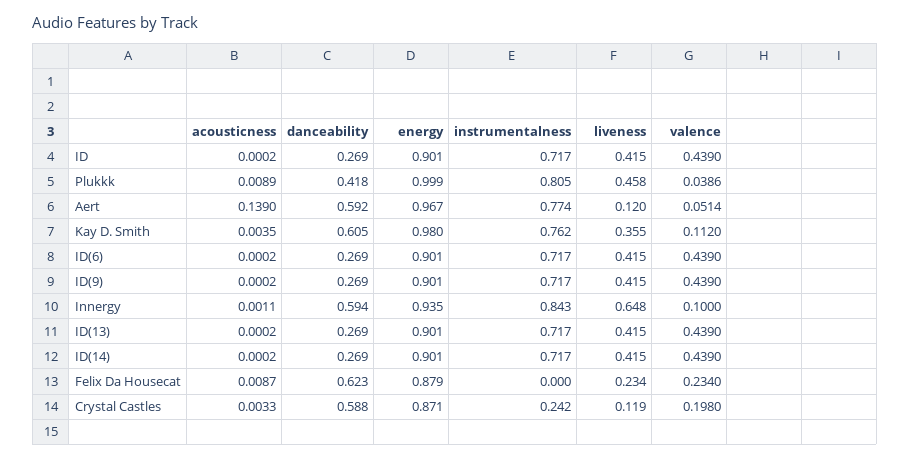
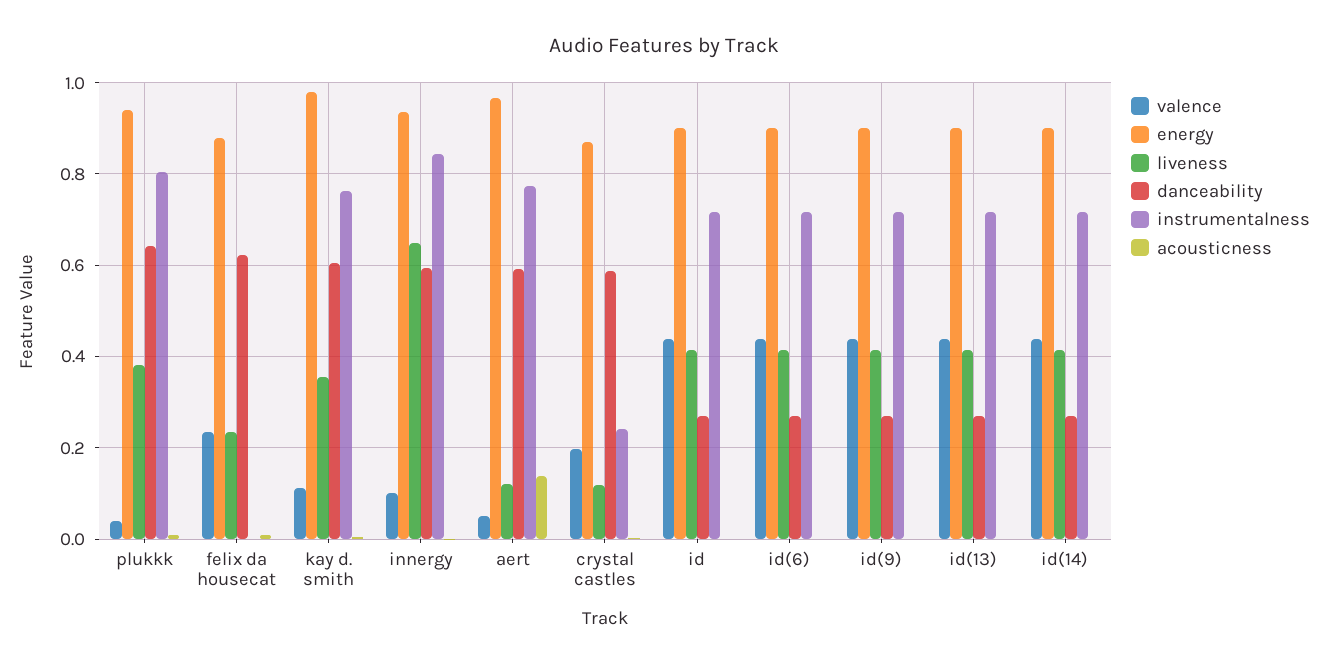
  {
    "acousticness": {
      "ID": 0.0002,
      "Plukkk": 0.0089,
      "Aert": 0.139,
      "Kay D. Smith": 0.0035,
      "ID(6)": 0.0002,
      "ID(9)": 0.0002,
      "Innergy": 0.0011,
      "ID(13)": 0.0002,
      "ID(14)": 0.0002,
      "Felix Da Housecat": 0.0087,
      "Crystal Castles": 0.0033
    },
    "danceability": {
      "ID": 0.269,
-     "Plukkk": 0.418,
+     "Plukkk": 0.64,
      "Aert": 0.592,
      "Kay D. Smith": 0.605,
      "ID(6)": 0.269,
      "ID(9)": 0.269,
      "Innergy": 0.594,
      "ID(13)": 0.269,
      "ID(14)": 0.269,
      "Felix Da Housecat": 0.623,
      "Crystal Castles": 0.588
    },
    "energy": {
      "ID": 0.901,
-     "Plukkk": 0.999,
+     "Plukkk": 0.94,
      "Aert": 0.967,
      "Kay D. Smith": 0.98,
      "ID(6)": 0.901,
      "ID(9)": 0.901,
      "Innergy": 0.935,
      "ID(13)": 0.901,
      "ID(14)": 0.901,
      "Felix Da Housecat": 0.879,
      "Crystal Castles": 0.871
    },
    "instrumentalness": {
      "ID": 0.717,
      "Plukkk": 0.805,
      "Aert": 0.774,
      "Kay D. Smith": 0.762,
      "ID(6)": 0.717,
      "ID(9)": 0.717,
      "Innergy": 0.843,
      "ID(13)": 0.717,
      "ID(14)": 0.717,
      "Felix Da Housecat": 0,
      "Crystal Castles": 0.242
    },
    "liveness": {
      "ID": 0.415,
-     "Plukkk": 0.458,
+     "Plukkk": 0.38,
      "Aert": 0.12,
      "Kay D. Smith": 0.355,
      "ID(6)": 0.415,
      "ID(9)": 0.415,
      "Innergy": 0.648,
      "ID(13)": 0.415,
      "ID(14)": 0.415,
      "Felix Da Housecat": 0.234,
      "Crystal Castles": 0.119
    },
    "valence": {
      "ID": 0.439,
      "Plukkk": 0.0386,
      "Aert": 0.0514,
      "Kay D. Smith": 0.112,
      "ID(6)": 0.439,
      "ID(9)": 0.439,
      "Innergy": 0.1,
      "ID(13)": 0.439,
      "ID(14)": 0.439,
      "Felix Da Housecat": 0.234,
      "Crystal Castles": 0.198
    }
  }

